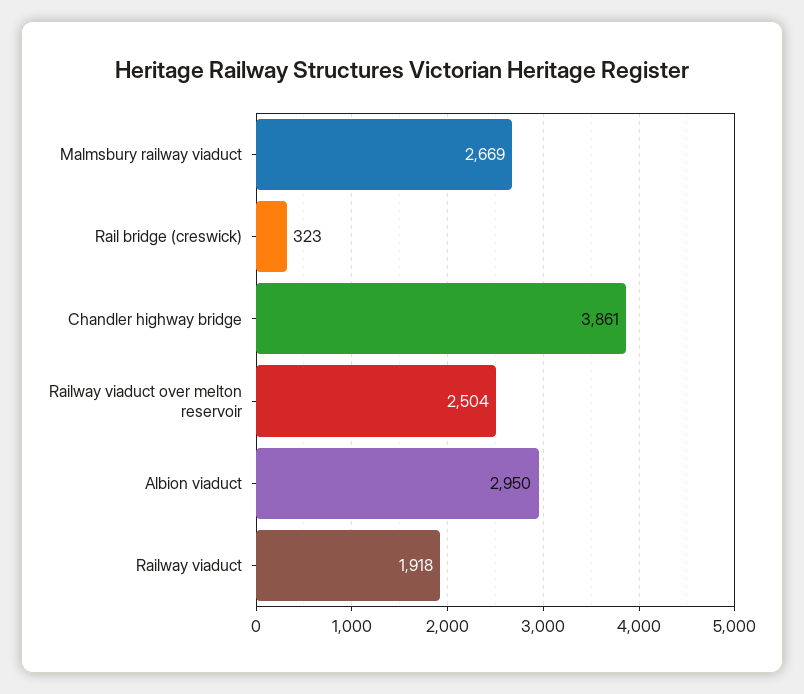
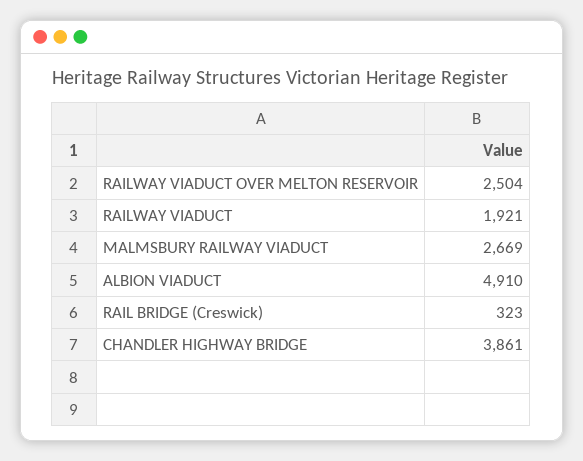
  {
    "Malmsbury railway viaduct": 2669,
    "Rail bridge (creswick)": 323,
    "Chandler highway bridge": 3861,
    "Railway viaduct over melton reservoir": 2504,
-   "Albion viaduct": 2950,
+   "Albion viaduct": 4910,
-   "Railway viaduct": 1918
+   "Railway viaduct": 1921
  }

